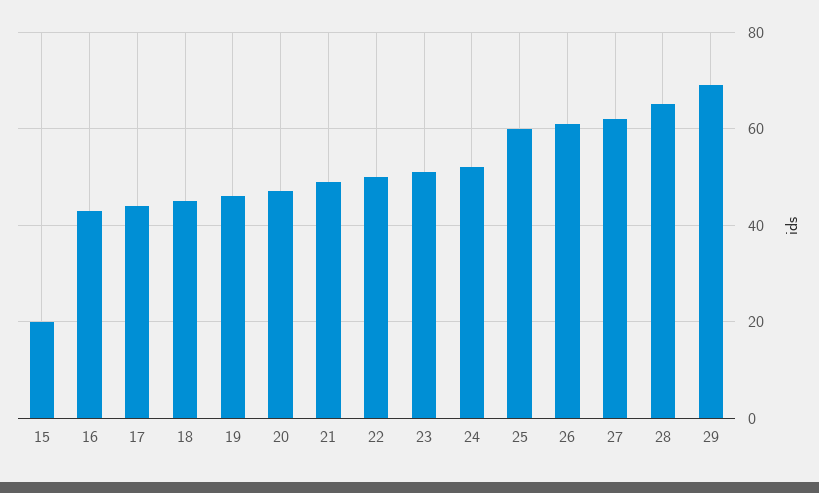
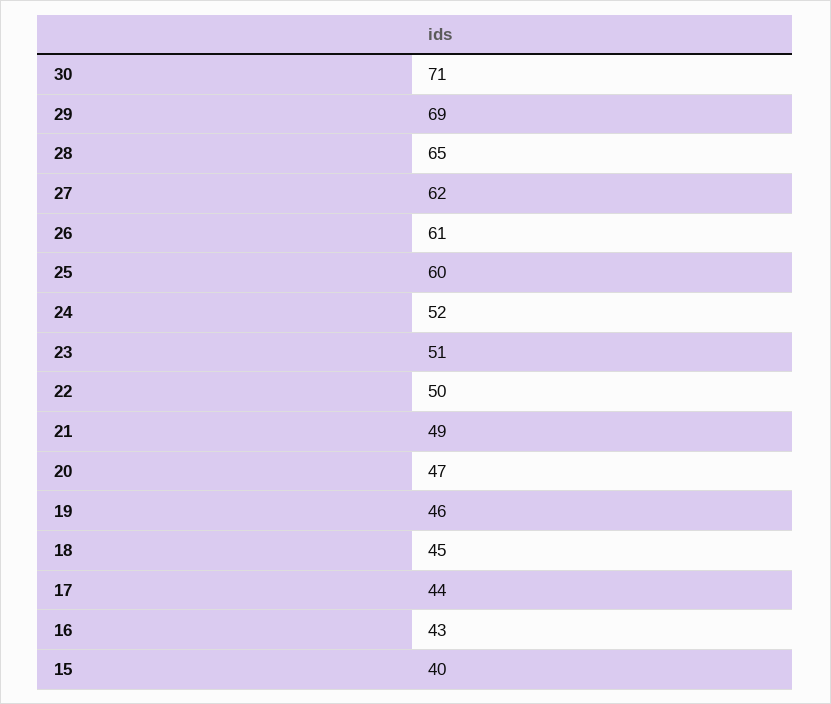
  {
-   "15": 20,
+   "15": 40,
    "16": 43,
    "17": 44,
    "18": 45,
    "19": 46,
    "20": 47,
    "21": 49,
    "22": 50,
    "23": 51,
    "24": 52,
    "25": 60,
    "26": 61,
    "27": 62,
    "28": 65,
-   "29": 69
+   "29": 69,
+   "30": 71
  }

